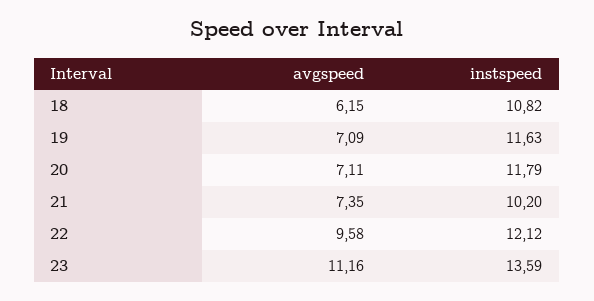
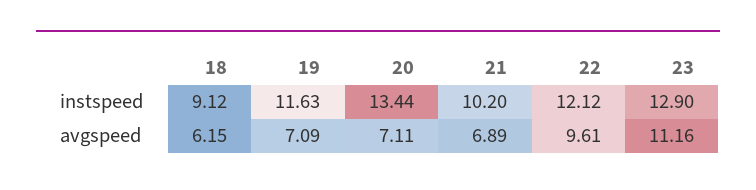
  {
    "avgspeed": {
      "18": 6.15,
      "19": 7.09,
      "20": 7.11,
-     "21": 7.35,
+     "21": 6.89,
-     "22": 9.58,
+     "22": 9.61,
      "23": 11.16
    },
    "instspeed": {
-     "18": 10.82,
+     "18": 9.12,
      "19": 11.63,
-     "20": 11.79,
+     "20": 13.44,
      "21": 10.2,
      "22": 12.12,
-     "23": 13.59
+     "23": 12.9
    }
  }

